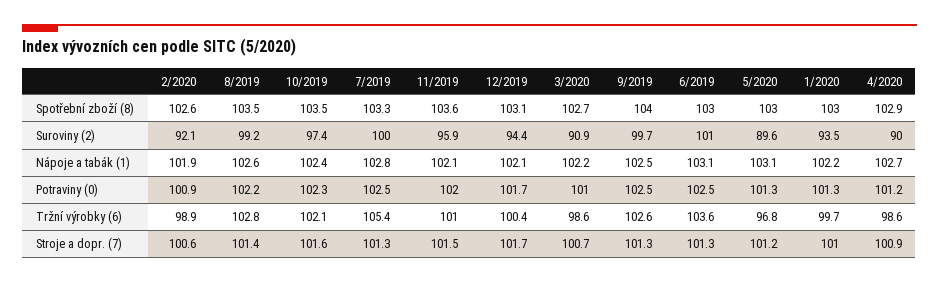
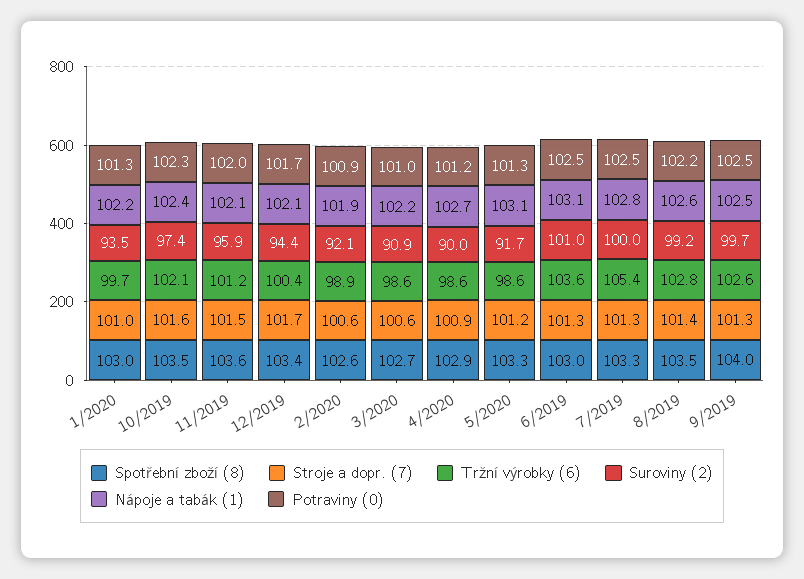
  {
    "Spotřební zboží (8)": {
      "2/2020": 102.6,
      "8/2019": 103.5,
      "10/2019": 103.5,
      "7/2019": 103.3,
      "11/2019": 103.6,
-     "12/2019": 103.1,
+     "12/2019": 103.4,
      "3/2020": 102.7,
      "9/2019": 104,
      "6/2019": 103,
-     "5/2020": 103,
+     "5/2020": 103.3,
      "1/2020": 103,
      "4/2020": 102.9
    },
    "Suroviny (2)": {
      "2/2020": 92.1,
      "8/2019": 99.2,
      "10/2019": 97.4,
      "7/2019": 100,
      "11/2019": 95.9,
      "12/2019": 94.4,
      "3/2020": 90.9,
      "9/2019": 99.7,
      "6/2019": 101,
-     "5/2020": 89.6,
+     "5/2020": 91.7,
      "1/2020": 93.5,
      "4/2020": 90
    },
    "Nápoje a tabák (1)": {
      "2/2020": 101.9,
      "8/2019": 102.6,
      "10/2019": 102.4,
      "7/2019": 102.8,
      "11/2019": 102.1,
      "12/2019": 102.1,
      "3/2020": 102.2,
      "9/2019": 102.5,
      "6/2019": 103.1,
      "5/2020": 103.1,
      "1/2020": 102.2,
      "4/2020": 102.7
    },
    "Potraviny (0)": {
      "2/2020": 100.9,
      "8/2019": 102.2,
      "10/2019": 102.3,
      "7/2019": 102.5,
      "11/2019": 102,
      "12/2019": 101.7,
      "3/2020": 101,
      "9/2019": 102.5,
      "6/2019": 102.5,
      "5/2020": 101.3,
      "1/2020": 101.3,
      "4/2020": 101.2
    },
    "Tržní výrobky (6)": {
      "2/2020": 98.9,
      "8/2019": 102.8,
      "10/2019": 102.1,
      "7/2019": 105.4,
-     "11/2019": 101,
+     "11/2019": 101.2,
      "12/2019": 100.4,
      "3/2020": 98.6,
      "9/2019": 102.6,
      "6/2019": 103.6,
-     "5/2020": 96.8,
+     "5/2020": 98.6,
      "1/2020": 99.7,
      "4/2020": 98.6
    },
    "Stroje a dopr. (7)": {
      "2/2020": 100.6,
      "8/2019": 101.4,
      "10/2019": 101.6,
      "7/2019": 101.3,
      "11/2019": 101.5,
      "12/2019": 101.7,
-     "3/2020": 100.7,
+     "3/2020": 100.6,
      "9/2019": 101.3,
      "6/2019": 101.3,
      "5/2020": 101.2,
      "1/2020": 101,
      "4/2020": 100.9
    }
  }

